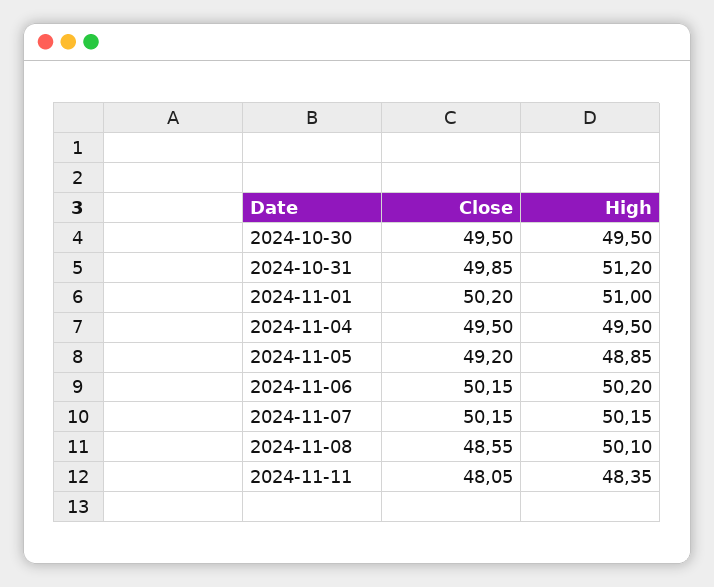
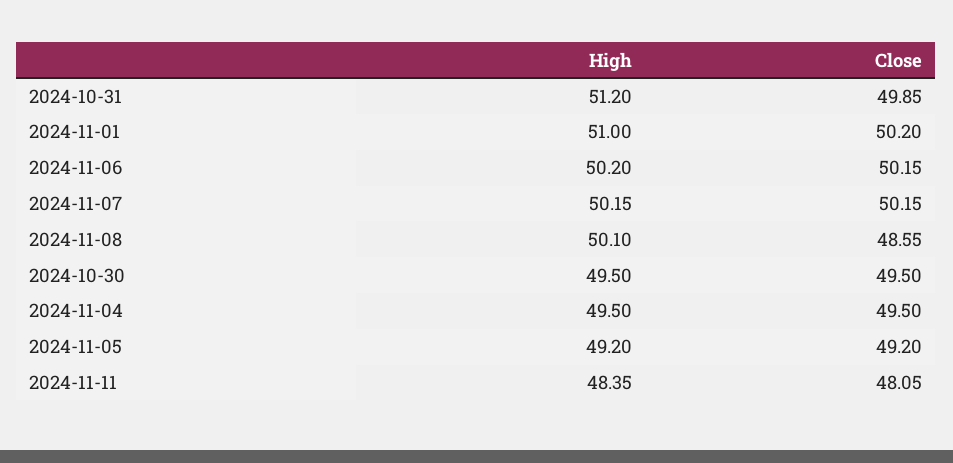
  {
    "Close": {
      "2024-10-30": 49.5,
      "2024-10-31": 49.85,
      "2024-11-01": 50.2,
      "2024-11-04": 49.5,
      "2024-11-05": 49.2,
      "2024-11-06": 50.15,
      "2024-11-07": 50.15,
      "2024-11-08": 48.55,
      "2024-11-11": 48.05
    },
    "High": {
      "2024-10-30": 49.5,
      "2024-10-31": 51.2,
      "2024-11-01": 51,
      "2024-11-04": 49.5,
-     "2024-11-05": 48.85,
+     "2024-11-05": 49.2,
      "2024-11-06": 50.2,
      "2024-11-07": 50.15,
      "2024-11-08": 50.1,
      "2024-11-11": 48.35
    }
  }

